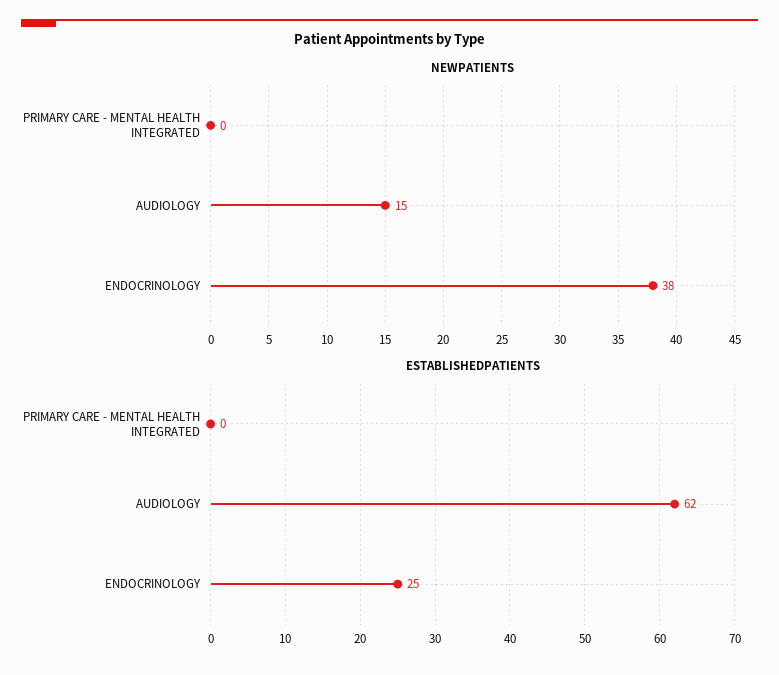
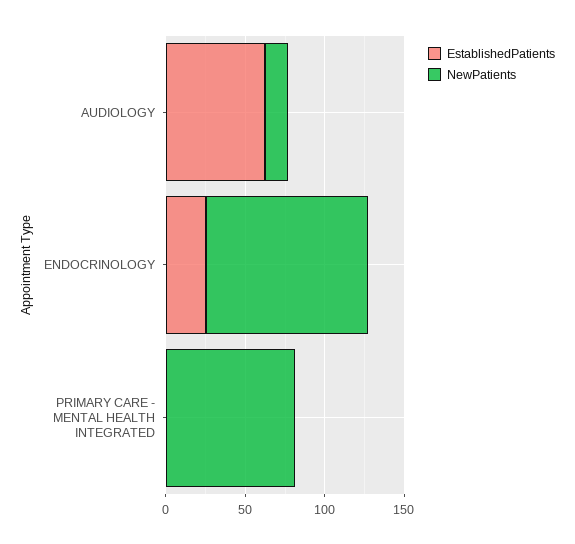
  {
    "NEWPATIENTS": {
-     "PRIMARY CARE - MENTAL HEALTH INTEGRATED": 0,
+     "PRIMARY CARE - MENTAL HEALTH INTEGRATED": 80,
      "AUDIOLOGY": 15,
-     "ENDOCRINOLOGY": 38
+     "ENDOCRINOLOGY": 100
    },
    "ESTABLISHEDPATIENTS": {
      "PRIMARY CARE - MENTAL HEALTH INTEGRATED": 0,
      "AUDIOLOGY": 62,
      "ENDOCRINOLOGY": 25
    }
  }

